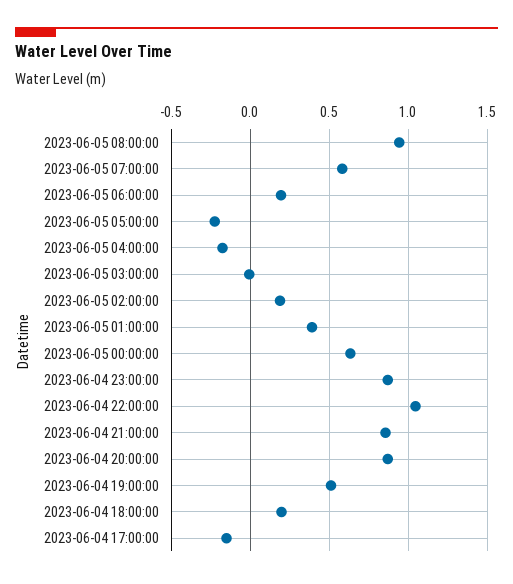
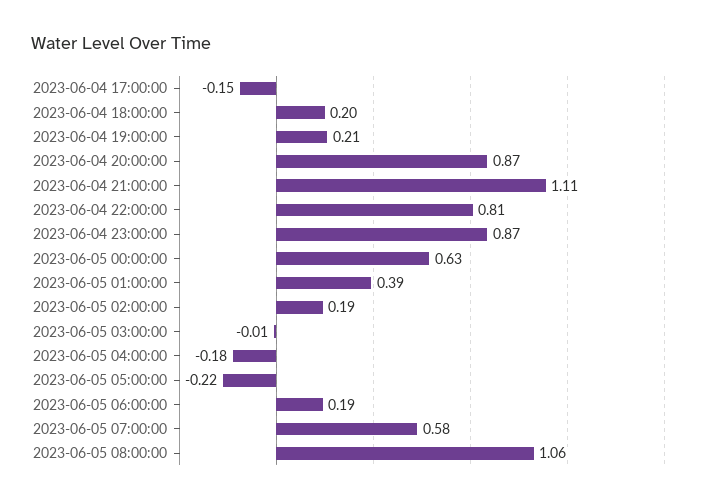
  {
-   "2023-06-05 08:00:00": 0.95,
+   "2023-06-05 08:00:00": 1.06,
    "2023-06-05 07:00:00": 0.58,
    "2023-06-05 06:00:00": 0.19,
    "2023-06-05 05:00:00": -0.22,
    "2023-06-05 04:00:00": -0.18,
    "2023-06-05 03:00:00": -0.01,
    "2023-06-05 02:00:00": 0.19,
    "2023-06-05 01:00:00": 0.39,
    "2023-06-05 00:00:00": 0.63,
    "2023-06-04 23:00:00": 0.87,
-   "2023-06-04 22:00:00": 1.05,
+   "2023-06-04 22:00:00": 0.81,
-   "2023-06-04 21:00:00": 0.85,
+   "2023-06-04 21:00:00": 1.11,
    "2023-06-04 20:00:00": 0.87,
-   "2023-06-04 19:00:00": 0.5,
+   "2023-06-04 19:00:00": 0.21,
    "2023-06-04 18:00:00": 0.2,
    "2023-06-04 17:00:00": -0.15
  }

